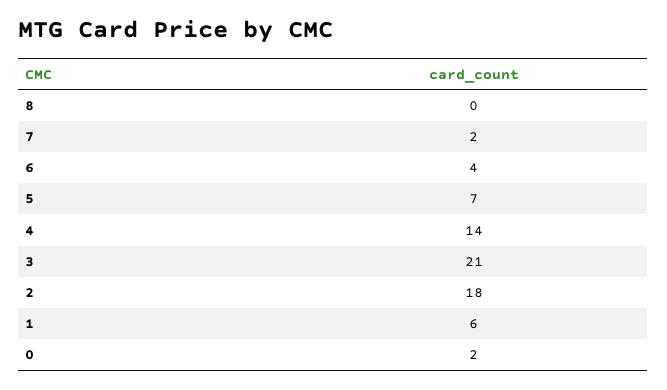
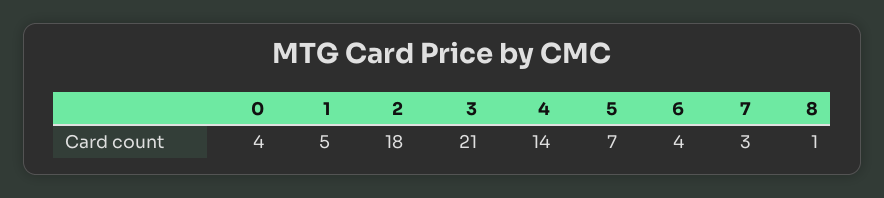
  {
-   "8": 0,
+   "8": 1,
-   "7": 2,
+   "7": 3,
    "6": 4,
    "5": 7,
    "4": 14,
    "3": 21,
    "2": 18,
-   "1": 6,
+   "1": 5,
-   "0": 2
+   "0": 4
  }

